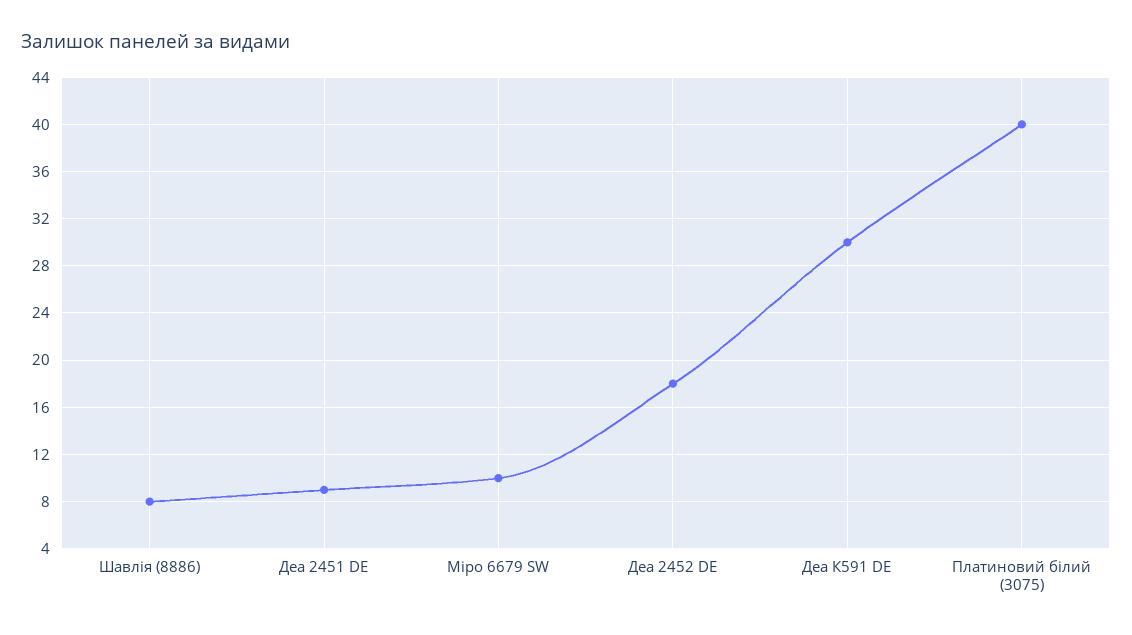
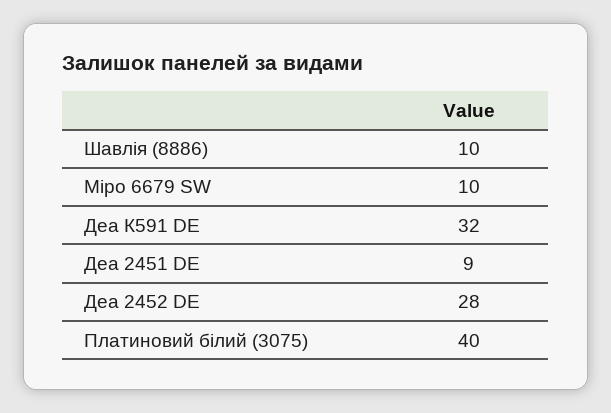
  {
-   "Шавлія (8886)": 8,
+   "Шавлія (8886)": 10,
    "Деа 2451 DE": 9,
    "Міро 6679 SW": 10,
-   "Деа 2452 DE": 18,
+   "Деа 2452 DE": 28,
-   "Деа К591 DE": 30,
+   "Деа К591 DE": 32,
    "Платиновий білий (3075)": 40
  }

